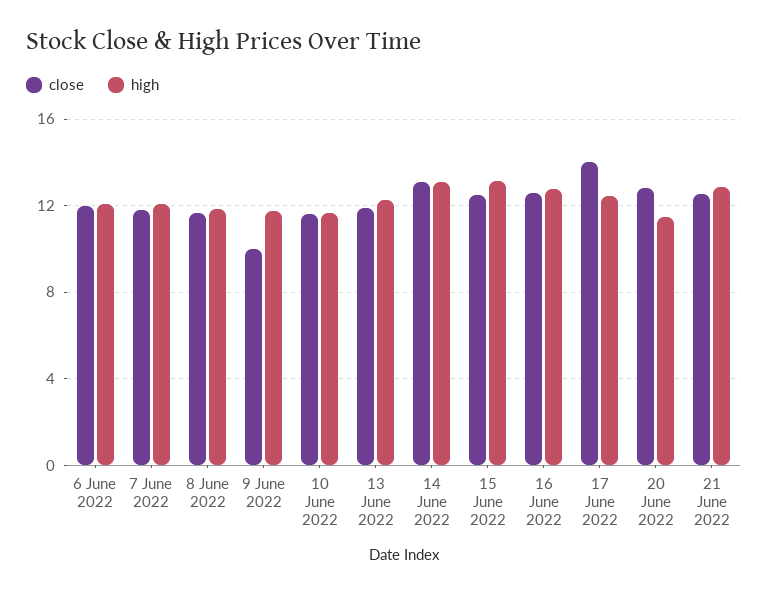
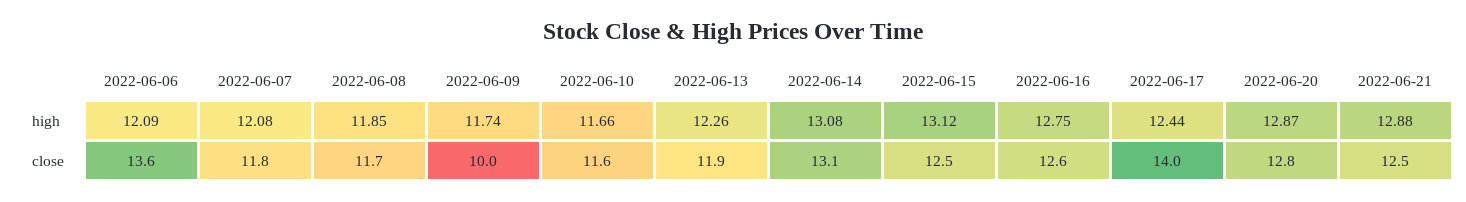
  {
    "close": {
-     "6 June 2022": 12,
+     "6 June 2022": 13.6,
      "7 June 2022": 11.8,
      "8 June 2022": 11.7,
      "9 June 2022": 10,
      "10 June 2022": 11.6,
      "13 June 2022": 11.9,
      "14 June 2022": 13.1,
      "15 June 2022": 12.5,
      "16 June 2022": 12.6,
      "17 June 2022": 14,
      "20 June 2022": 12.8,
      "21 June 2022": 12.5
    },
    "high": {
      "6 June 2022": 12.09,
      "7 June 2022": 12.08,
      "8 June 2022": 11.85,
      "9 June 2022": 11.74,
      "10 June 2022": 11.66,
      "13 June 2022": 12.26,
      "14 June 2022": 13.08,
      "15 June 2022": 13.12,
      "16 June 2022": 12.75,
      "17 June 2022": 12.44,
-     "20 June 2022": 11.5,
+     "20 June 2022": 12.87,
      "21 June 2022": 12.88
    }
  }

